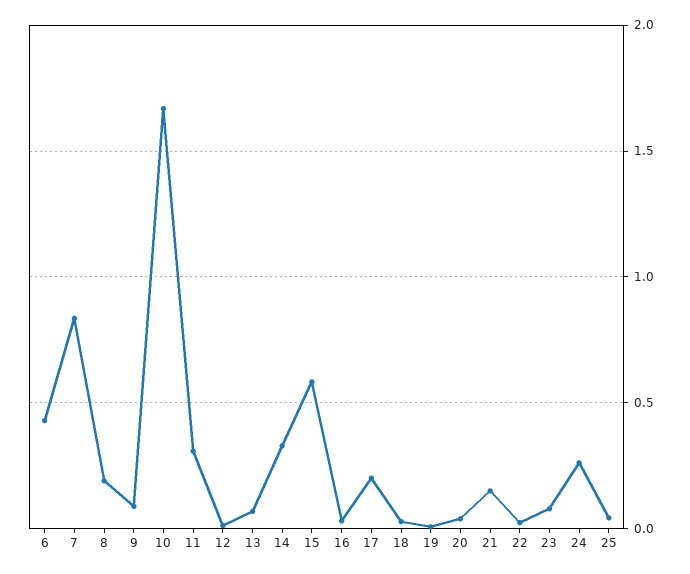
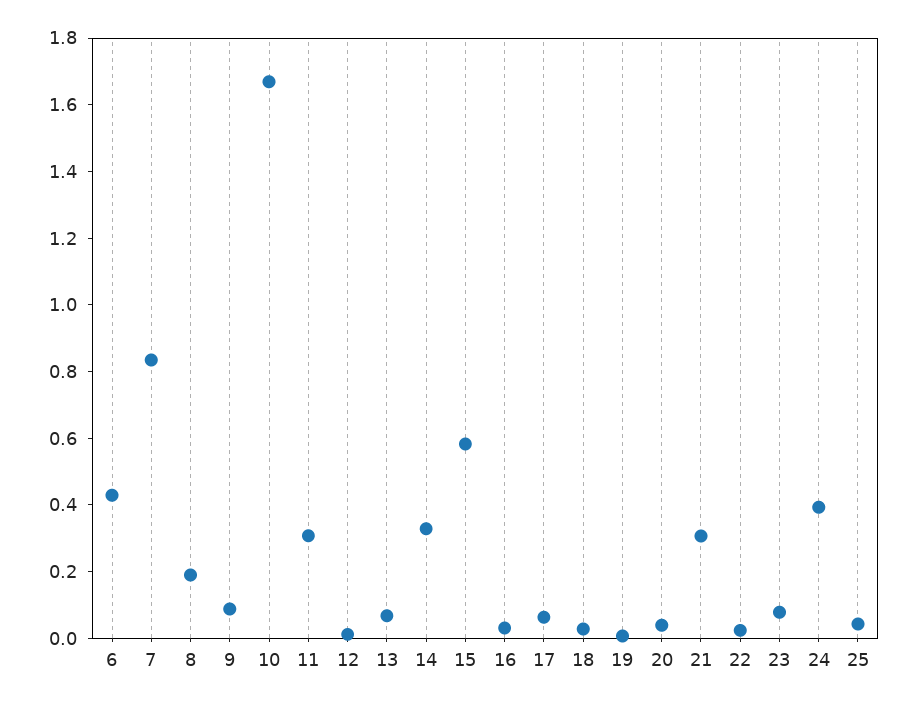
  {
    "6": 0.45,
    "7": 0.85,
    "8": 0.2,
    "9": 0.1,
    "10": 1.65,
    "11": 0.3,
    "12": 0,
    "13": 0.05,
    "14": 0.35,
    "15": 0.6,
    "16": 0.05,
-   "17": 0.2,
+   "17": 0.05,
    "18": 0.05,
    "19": 0,
    "20": 0.05,
-   "21": 0.15,
+   "21": 0.3,
    "22": 0,
    "23": 0.1,
-   "24": 0.25,
+   "24": 0.4,
    "25": 0.05
  }

